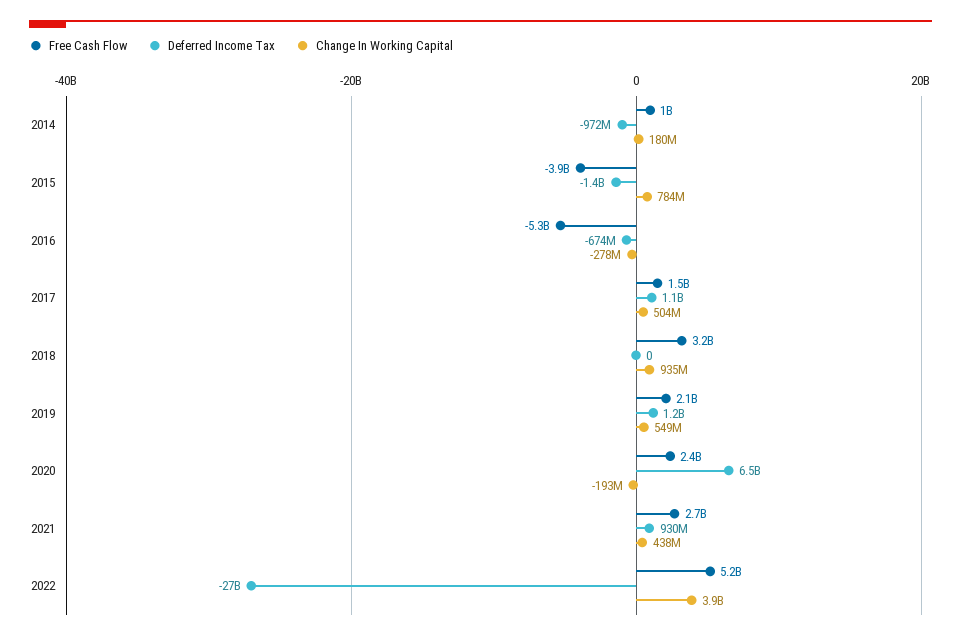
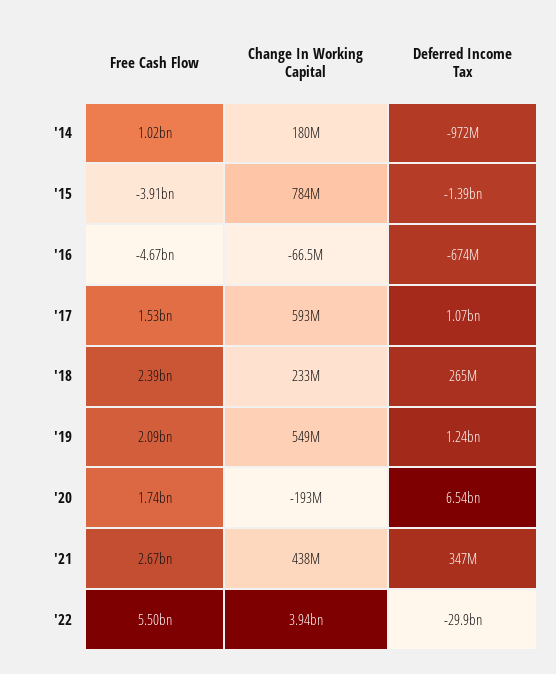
  {
    "Free Cash Flow": {
      "2014": 1020000000,
      "2015": -3910000000,
-     "2016": -5300000000,
+     "2016": -4670000000,
      "2017": 1530000000,
-     "2018": 3200000000,
+     "2018": 2390000000,
      "2019": 2090000000,
-     "2020": 2400000000,
+     "2020": 1740000000,
      "2021": 2670000000,
-     "2022": 5200000000
+     "2022": 5500000000
    },
    "Deferred Income Tax": {
      "2014": -972000000,
      "2015": -1390000000,
      "2016": -674000000,
      "2017": 1070000000,
-     "2018": 0,
+     "2018": 265000000,
      "2019": 1240000000,
      "2020": 6540000000,
-     "2021": 930000000,
+     "2021": 347000000,
-     "2022": -27000000000
+     "2022": -29900000000
    },
    "Change In Working Capital": {
      "2014": 180000000,
      "2015": 784000000,
-     "2016": -278000000,
+     "2016": -66500000,
-     "2017": 504000000,
+     "2017": 593000000,
-     "2018": 935000000,
+     "2018": 233000000,
      "2019": 549000000,
      "2020": -193000000,
      "2021": 438000000,
      "2022": 3940000000
    }
  }

